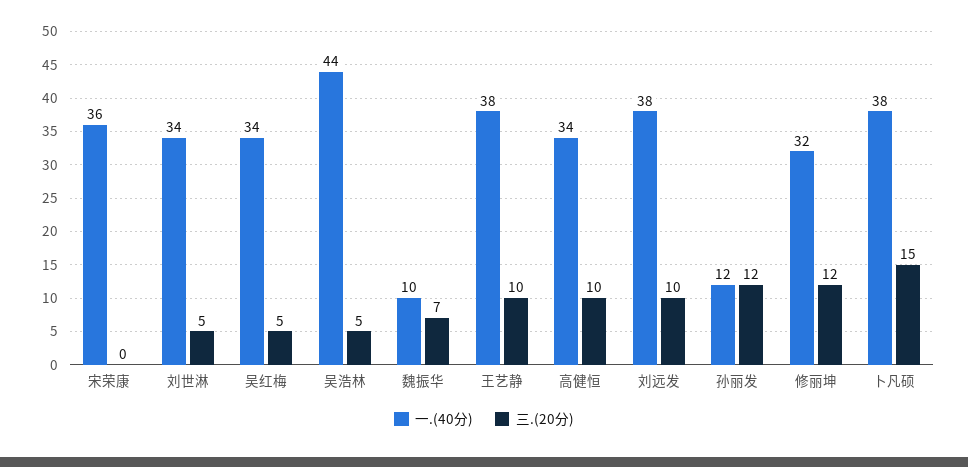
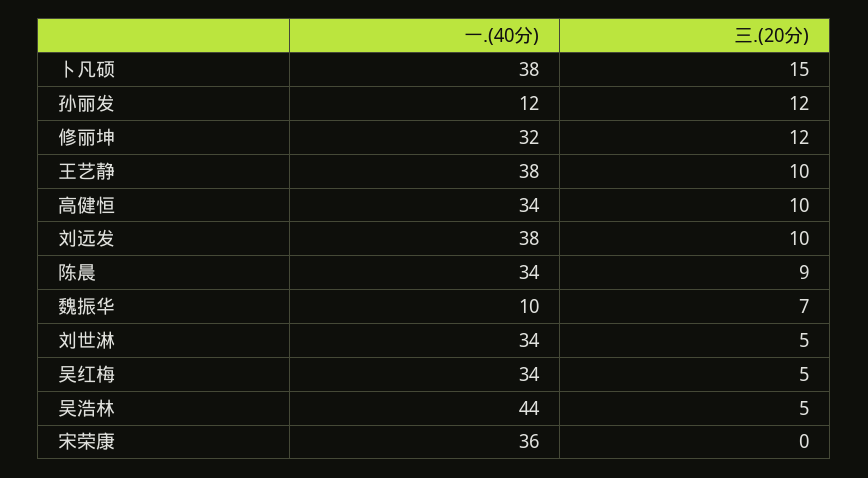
  {
    "一.(40分)": {
      "宋荣康": 36,
      "刘世淋": 34,
      "吴红梅": 34,
      "吴浩林": 44,
      "魏振华": 10,
      "王艺静": 38,
      "高健恒": 34,
      "刘远发": 38,
      "孙丽发": 12,
      "修丽坤": 32,
-     "卜凡硕": 38
+     "卜凡硕": 38,
+     "陈晨": 34
    },
    "三.(20分)": {
      "宋荣康": 0,
      "刘世淋": 5,
      "吴红梅": 5,
      "吴浩林": 5,
      "魏振华": 7,
      "王艺静": 10,
      "高健恒": 10,
      "刘远发": 10,
      "孙丽发": 12,
      "修丽坤": 12,
-     "卜凡硕": 15
+     "卜凡硕": 15,
+     "陈晨": 9
    }
  }

